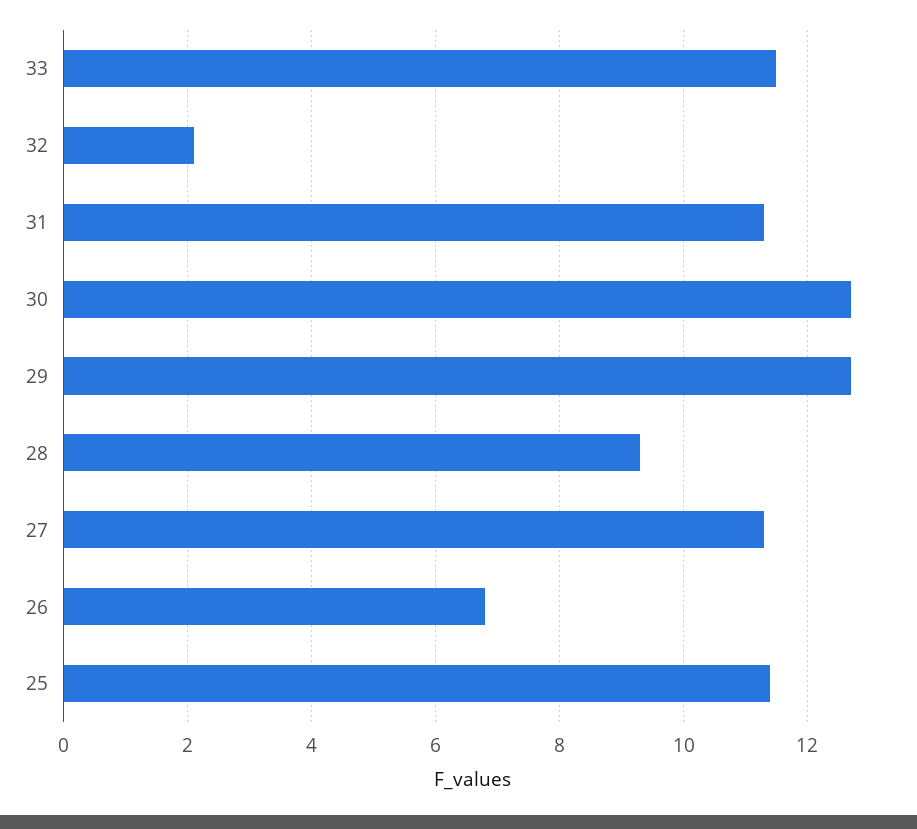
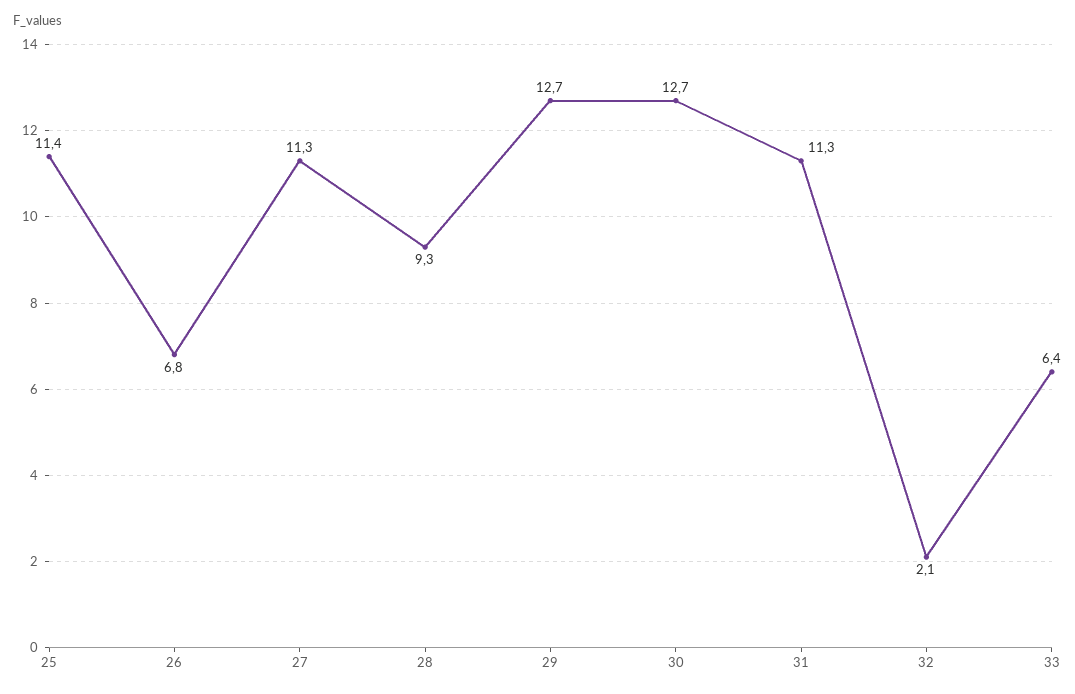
  {
-   "33": 11.5,
+   "33": 6.4,
    "32": 2.1,
    "31": 11.3,
    "30": 12.7,
    "29": 12.7,
    "28": 9.3,
    "27": 11.3,
    "26": 6.8,
    "25": 11.4
  }

